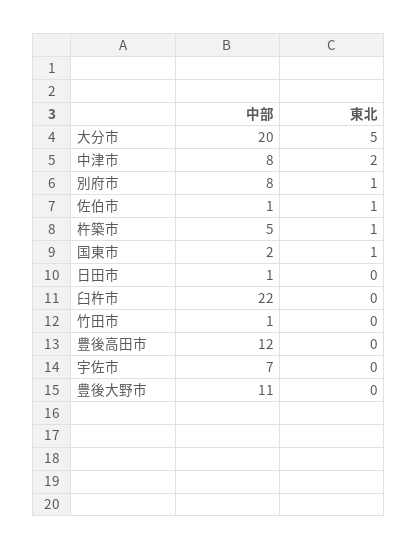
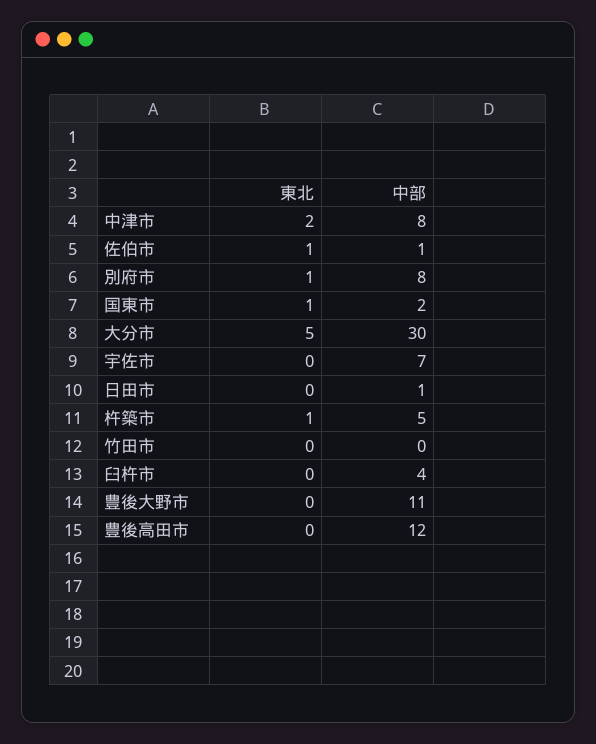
  {
    "中部": {
-     "大分市": 20,
+     "大分市": 30,
      "中津市": 8,
      "別府市": 8,
      "佐伯市": 1,
      "杵築市": 5,
      "国東市": 2,
      "日田市": 1,
-     "臼杵市": 22,
+     "臼杵市": 4,
-     "竹田市": 1,
+     "竹田市": 0,
      "豊後高田市": 12,
      "宇佐市": 7,
      "豊後大野市": 11
    },
    "東北": {
      "大分市": 5,
      "中津市": 2,
      "別府市": 1,
      "佐伯市": 1,
      "杵築市": 1,
      "国東市": 1,
      "日田市": 0,
      "臼杵市": 0,
      "竹田市": 0,
      "豊後高田市": 0,
      "宇佐市": 0,
      "豊後大野市": 0
    }
  }

